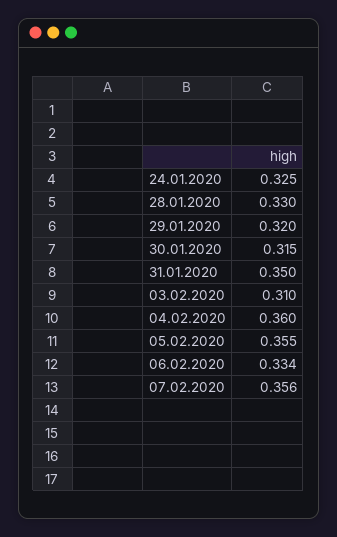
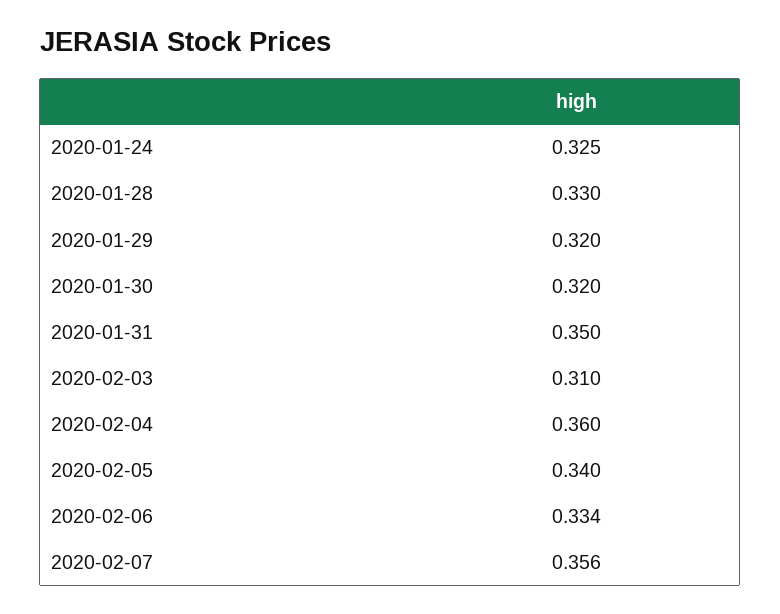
  {
    "24.01.2020": 0.325,
    "28.01.2020": 0.33,
    "29.01.2020": 0.32,
-   "30.01.2020": 0.315,
+   "30.01.2020": 0.32,
    "31.01.2020": 0.35,
    "03.02.2020": 0.31,
    "04.02.2020": 0.36,
-   "05.02.2020": 0.355,
+   "05.02.2020": 0.34,
    "06.02.2020": 0.334,
    "07.02.2020": 0.356
  }

